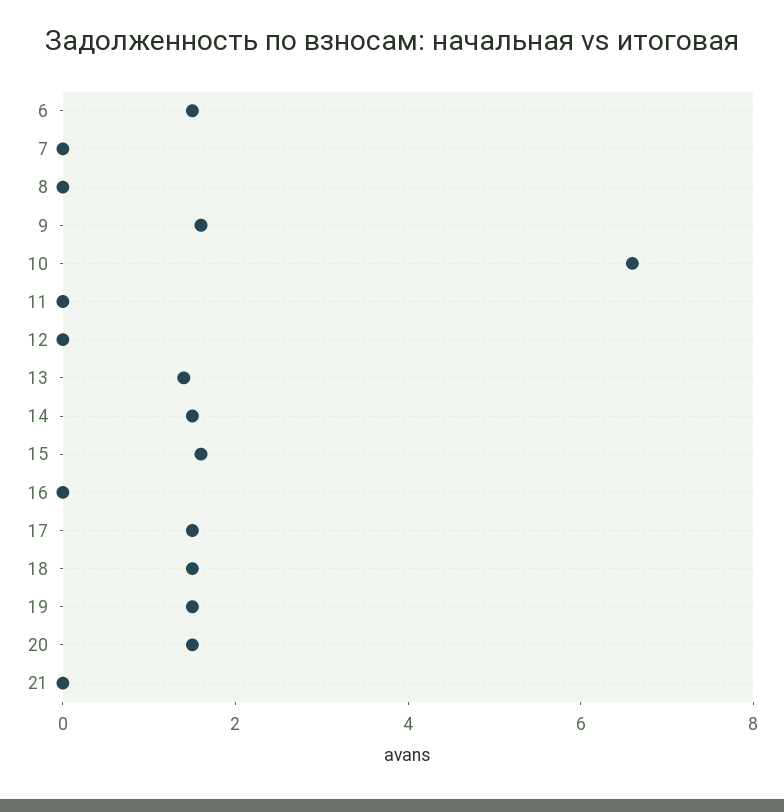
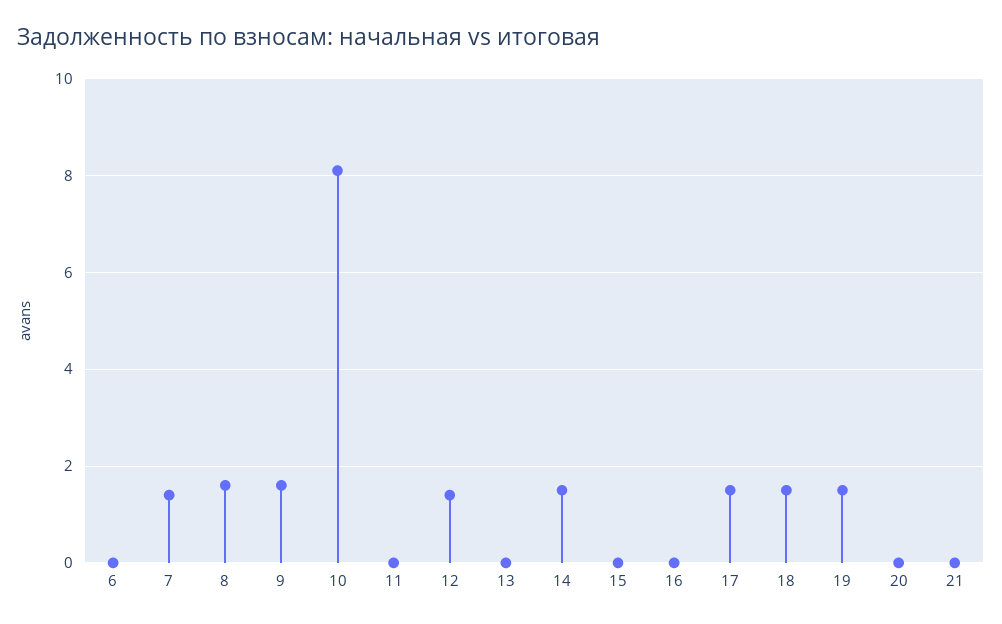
  {
-   "6": 1.5,
+   "6": 0,
-   "7": 0,
+   "7": 1.5,
-   "8": 0,
+   "8": 1.5,
    "9": 1.5,
-   "10": 6.5,
+   "10": 8,
    "11": 0,
-   "12": 0,
+   "12": 1.5,
-   "13": 1.5,
+   "13": 0,
    "14": 1.5,
-   "15": 1.5,
+   "15": 0,
    "16": 0,
    "17": 1.5,
    "18": 1.5,
    "19": 1.5,
-   "20": 1.5,
+   "20": 0,
    "21": 0
  }

